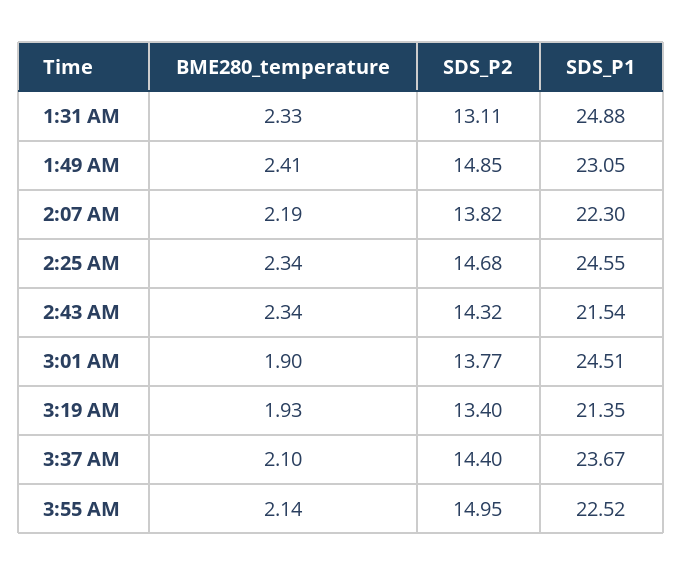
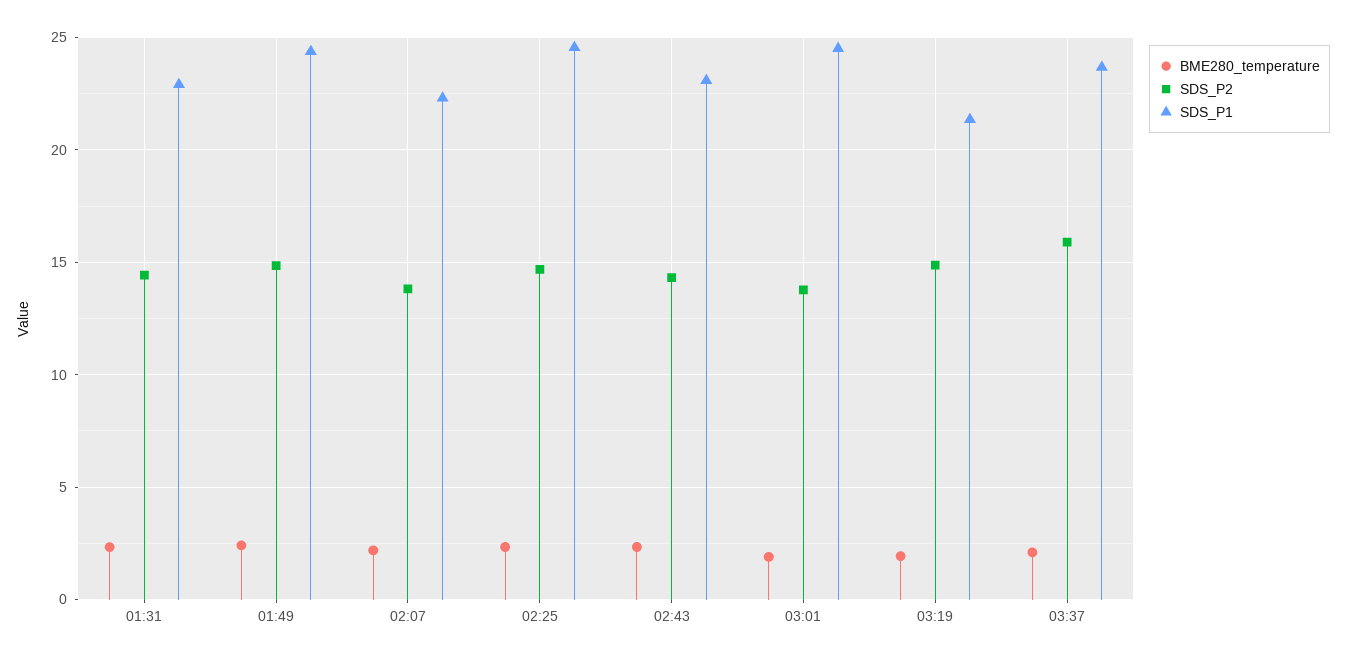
  {
    "BME280_temperature": {
      "1:31 AM": 2.33,
      "1:49 AM": 2.41,
      "2:07 AM": 2.19,
      "2:25 AM": 2.34,
      "2:43 AM": 2.34,
      "3:01 AM": 1.9,
      "3:19 AM": 1.93,
-     "3:37 AM": 2.1,
+     "3:37 AM": 2.1
-     "3:55 AM": 2.14
    },
    "SDS_P2": {
-     "1:31 AM": 13.11,
+     "1:31 AM": 14.5,
      "1:49 AM": 14.85,
      "2:07 AM": 13.82,
      "2:25 AM": 14.68,
      "2:43 AM": 14.32,
      "3:01 AM": 13.77,
-     "3:19 AM": 13.4,
+     "3:19 AM": 15,
-     "3:37 AM": 14.4,
+     "3:37 AM": 16
-     "3:55 AM": 14.95
    },
    "SDS_P1": {
-     "1:31 AM": 24.88,
+     "1:31 AM": 23,
-     "1:49 AM": 23.05,
+     "1:49 AM": 24.5,
      "2:07 AM": 22.3,
      "2:25 AM": 24.55,
-     "2:43 AM": 21.54,
+     "2:43 AM": 23,
      "3:01 AM": 24.51,
      "3:19 AM": 21.35,
-     "3:37 AM": 23.67,
+     "3:37 AM": 23.67
-     "3:55 AM": 22.52
    }
  }

